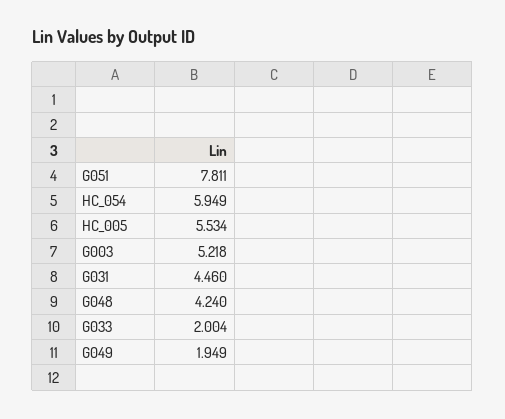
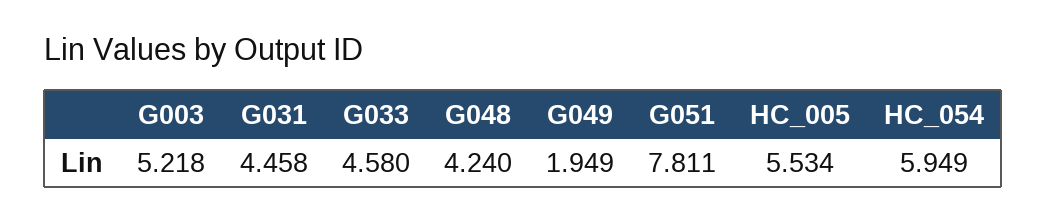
  {
    "G051": 7.811,
    "HC_054": 5.949,
    "HC_005": 5.534,
    "G003": 5.218,
-   "G031": 4.46,
+   "G031": 4.458,
    "G048": 4.24,
-   "G033": 2.004,
+   "G033": 4.58,
    "G049": 1.949
  }

